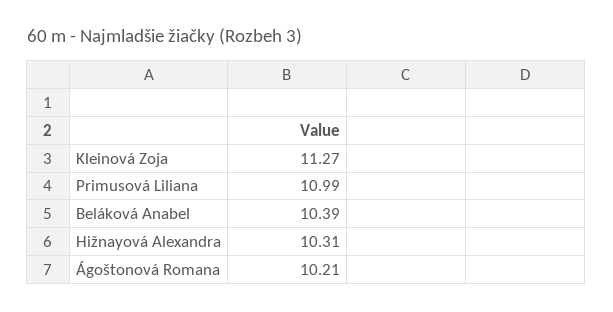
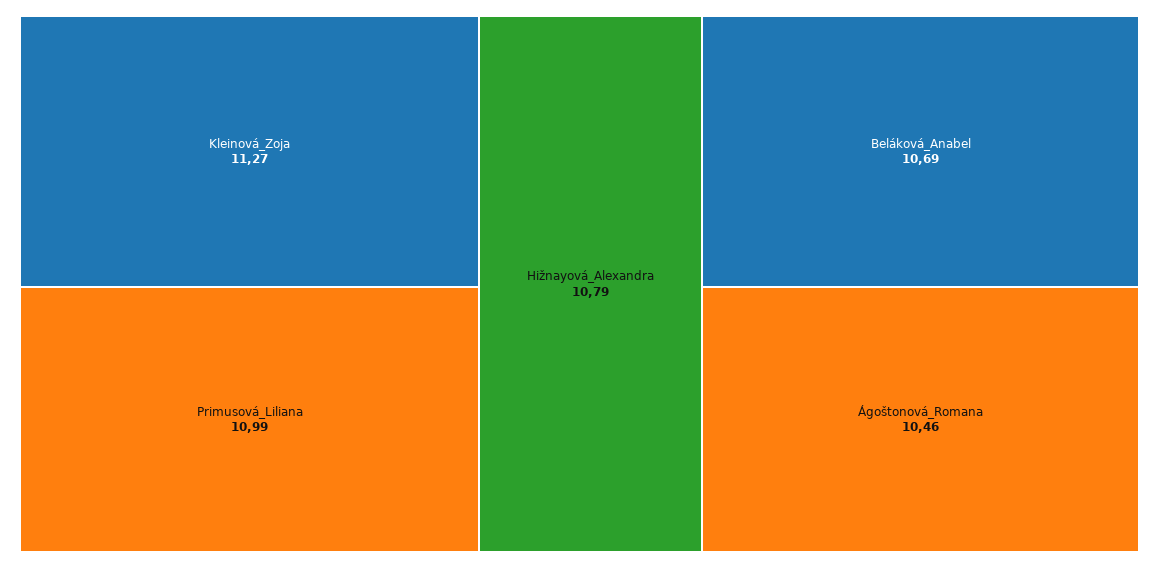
  {
    "Kleinová Zoja": 11.27,
    "Primusová Liliana": 10.99,
-   "Beláková Anabel": 10.39,
+   "Beláková Anabel": 10.69,
-   "Hižnayová Alexandra": 10.31,
+   "Hižnayová Alexandra": 10.79,
-   "Ágoštonová Romana": 10.21
+   "Ágoštonová Romana": 10.46
  }

